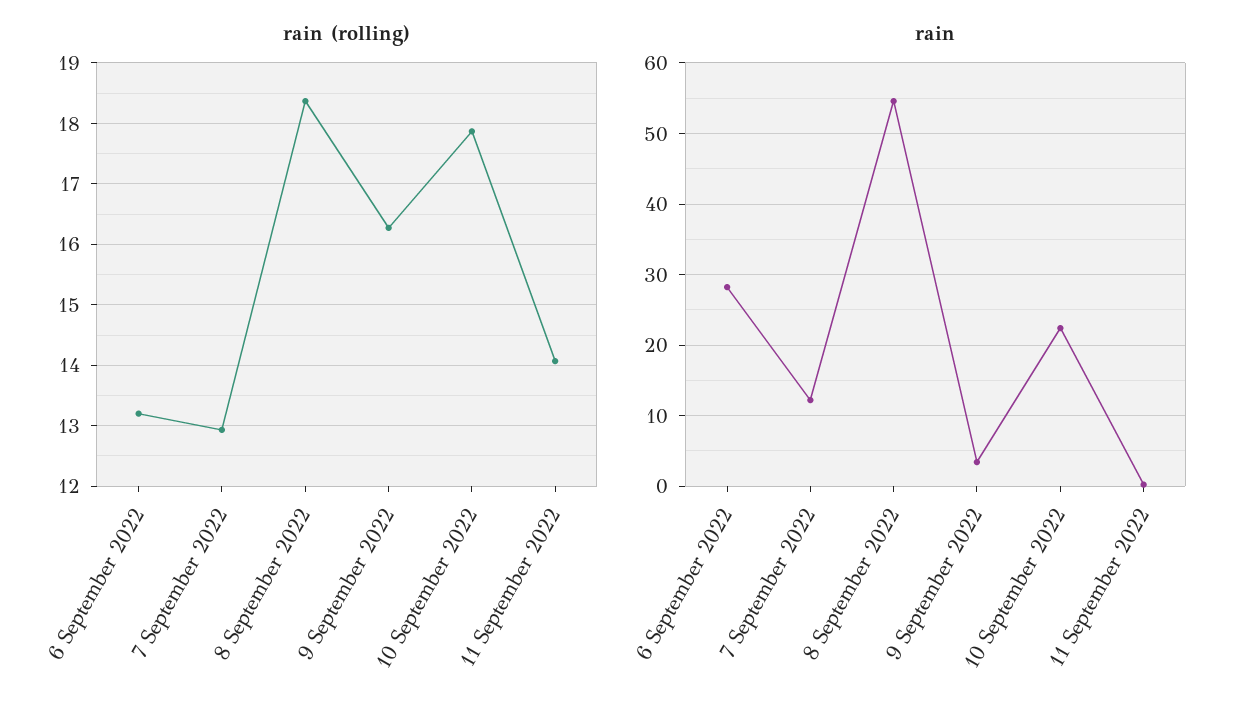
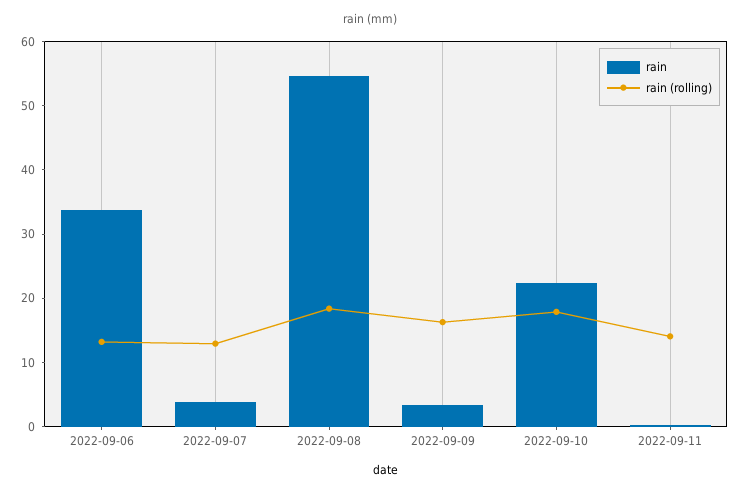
  {
    "rain (rolling)": {
      "6 September 2022": 13.2,
      "7 September 2022": 12.9,
      "8 September 2022": 18.4,
      "9 September 2022": 16.3,
      "10 September 2022": 17.9,
      "11 September 2022": 14.1
    },
    "rain": {
-     "6 September 2022": 28,
+     "6 September 2022": 34,
-     "7 September 2022": 12,
+     "7 September 2022": 4,
      "8 September 2022": 55,
      "9 September 2022": 3,
      "10 September 2022": 22,
      "11 September 2022": 0
    }
  }

